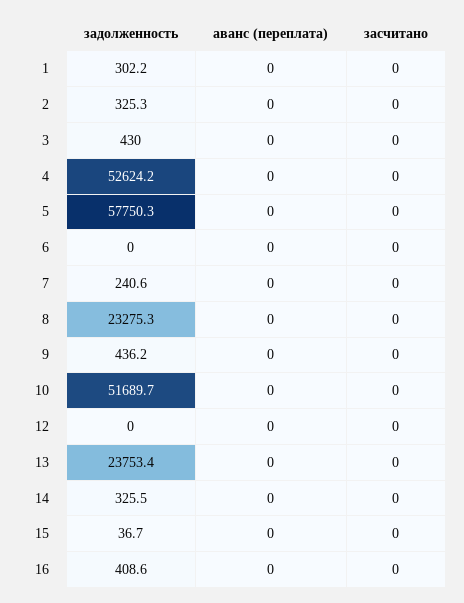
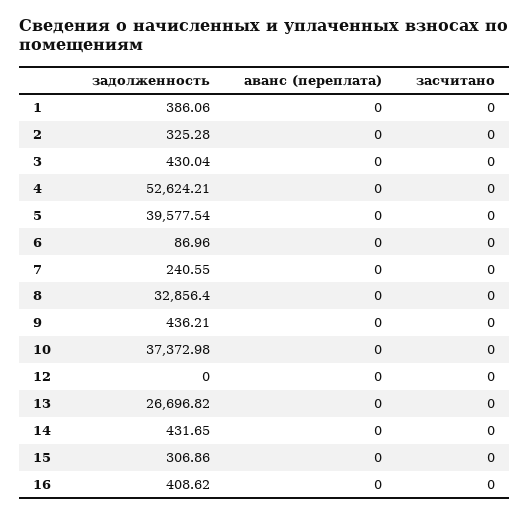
  {
    "задолженность": {
-     "1": 302.2,
+     "1": 386.06,
      "2": 325.28,
      "3": 430.04,
      "4": 52624.21,
-     "5": 57750.3,
+     "5": 39577.54,
-     "6": 0,
+     "6": 86.96,
      "7": 240.55,
-     "8": 23275.3,
+     "8": 32856.4,
      "9": 436.21,
-     "10": 51689.7,
+     "10": 37372.98,
      "12": 0,
-     "13": 23753.4,
+     "13": 26696.82,
-     "14": 325.5,
+     "14": 431.65,
-     "15": 36.7,
+     "15": 306.86,
      "16": 408.62
    },
    "аванс (переплата)": {
      "1": 0,
      "2": 0,
      "3": 0,
      "4": 0,
      "5": 0,
      "6": 0,
      "7": 0,
      "8": 0,
      "9": 0,
      "10": 0,
      "12": 0,
      "13": 0,
      "14": 0,
      "15": 0,
      "16": 0
    },
    "засчитано": {
      "1": 0,
      "2": 0,
      "3": 0,
      "4": 0,
      "5": 0,
      "6": 0,
      "7": 0,
      "8": 0,
      "9": 0,
      "10": 0,
      "12": 0,
      "13": 0,
      "14": 0,
      "15": 0,
      "16": 0
    }
  }

